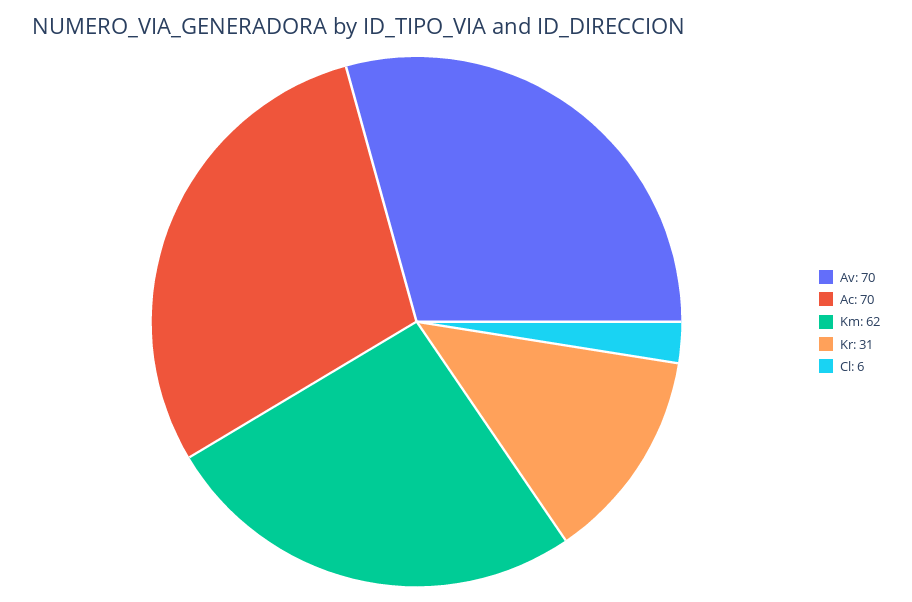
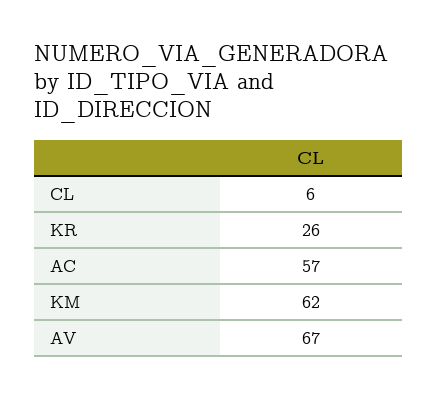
  {
-   "Av": 70,
+   "Av": 67,
-   "Ac": 70,
+   "Ac": 57,
    "Km": 62,
-   "Kr": 31,
+   "Kr": 26,
    "Cl": 6
  }

